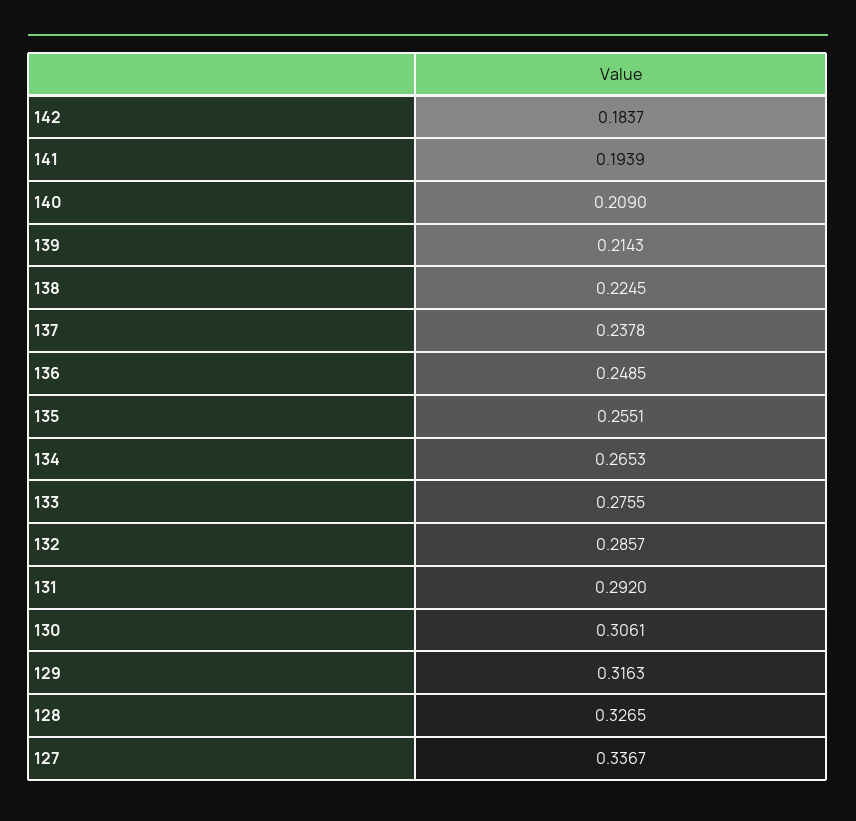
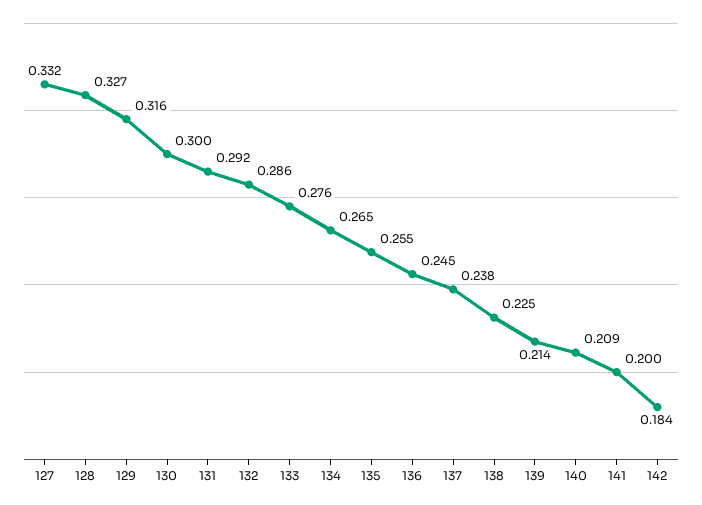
  {
    "142": 0.1837,
-   "141": 0.1939,
+   "141": 0.2,
    "140": 0.209,
    "139": 0.2143,
    "138": 0.2245,
    "137": 0.2378,
-   "136": 0.2485,
+   "136": 0.245,
    "135": 0.2551,
    "134": 0.2653,
    "133": 0.2755,
    "132": 0.2857,
    "131": 0.292,
-   "130": 0.3061,
+   "130": 0.3,
    "129": 0.3163,
    "128": 0.3265,
-   "127": 0.3367
+   "127": 0.332
  }

